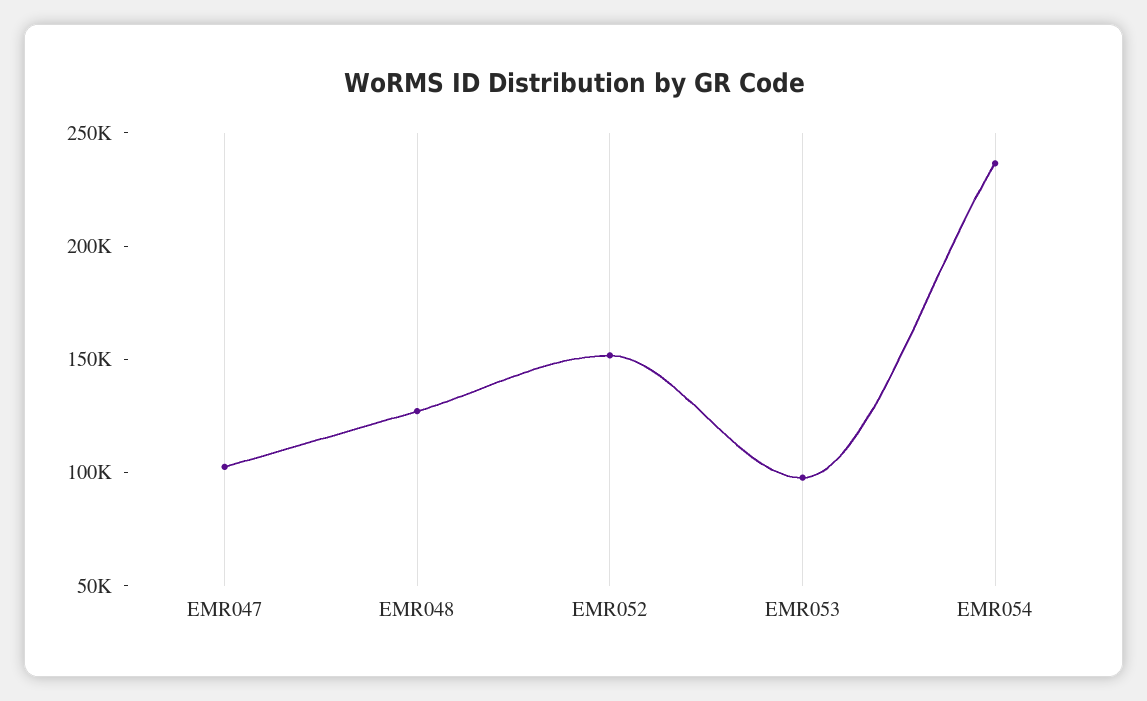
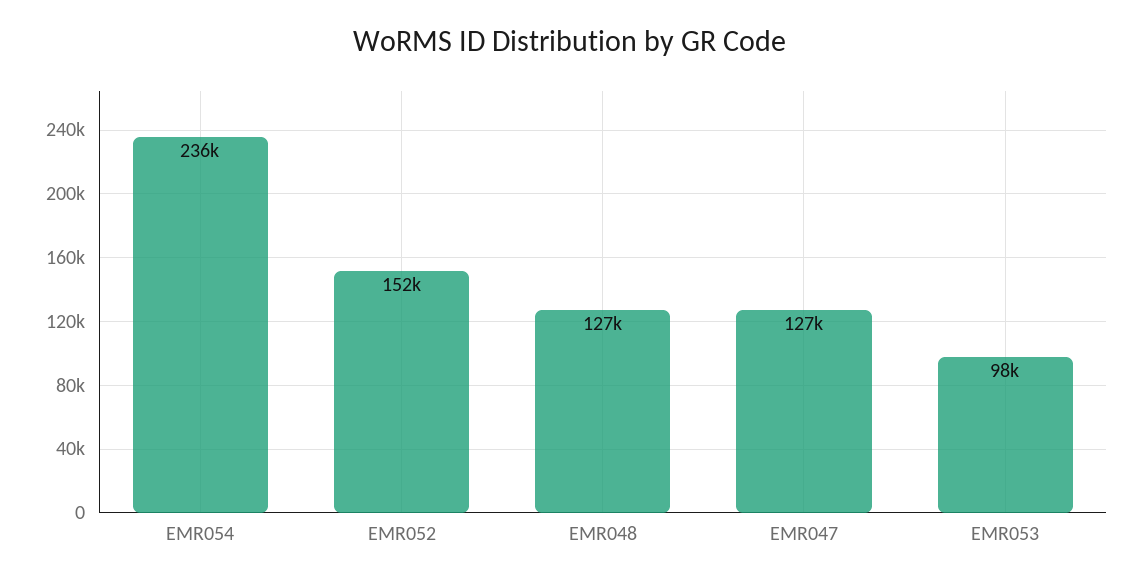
  {
-   "EMR047": 100000,
+   "EMR047": 127000,
    "EMR048": 127000,
    "EMR052": 152000,
    "EMR053": 98000,
    "EMR054": 236000
  }

